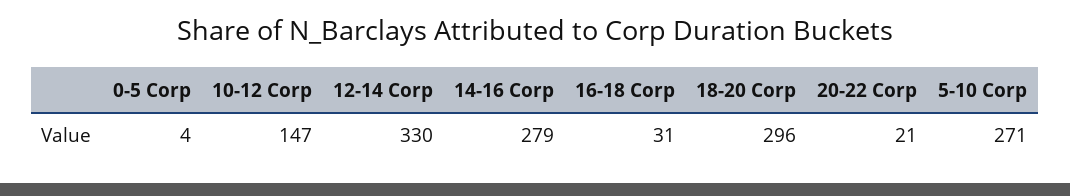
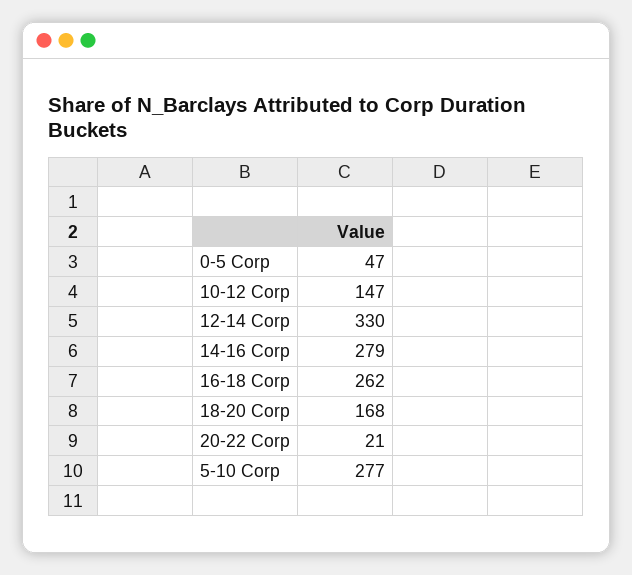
  {
-   "0-5 Corp": 4,
+   "0-5 Corp": 47,
    "10-12 Corp": 147,
    "12-14 Corp": 330,
    "14-16 Corp": 279,
-   "16-18 Corp": 31,
+   "16-18 Corp": 262,
-   "18-20 Corp": 296,
+   "18-20 Corp": 168,
    "20-22 Corp": 21,
-   "5-10 Corp": 271
+   "5-10 Corp": 277
  }

